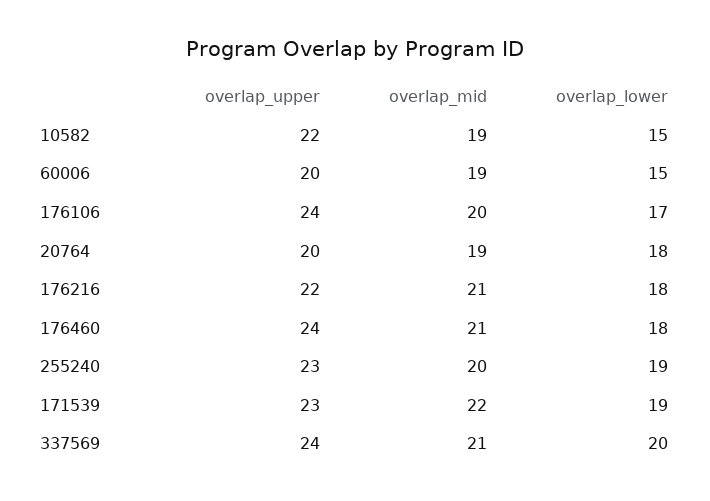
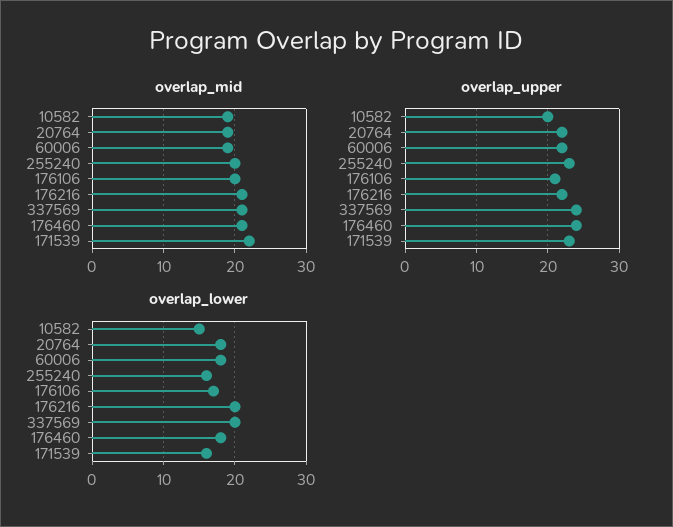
  {
    "overlap_upper": {
-     "10582": 22,
+     "10582": 20,
-     "60006": 20,
+     "60006": 22,
-     "176106": 24,
+     "176106": 21,
-     "20764": 20,
+     "20764": 22,
      "176216": 22,
      "176460": 24,
      "255240": 23,
      "171539": 23,
      "337569": 24
    },
    "overlap_mid": {
      "10582": 19,
      "60006": 19,
      "176106": 20,
      "20764": 19,
      "176216": 21,
      "176460": 21,
      "255240": 20,
      "171539": 22,
      "337569": 21
    },
    "overlap_lower": {
      "10582": 15,
-     "60006": 15,
+     "60006": 18,
      "176106": 17,
      "20764": 18,
-     "176216": 18,
+     "176216": 20,
      "176460": 18,
-     "255240": 19,
+     "255240": 16,
-     "171539": 19,
+     "171539": 16,
      "337569": 20
    }
  }

